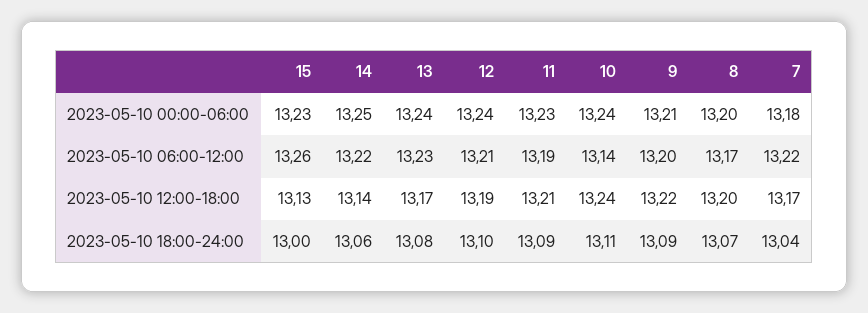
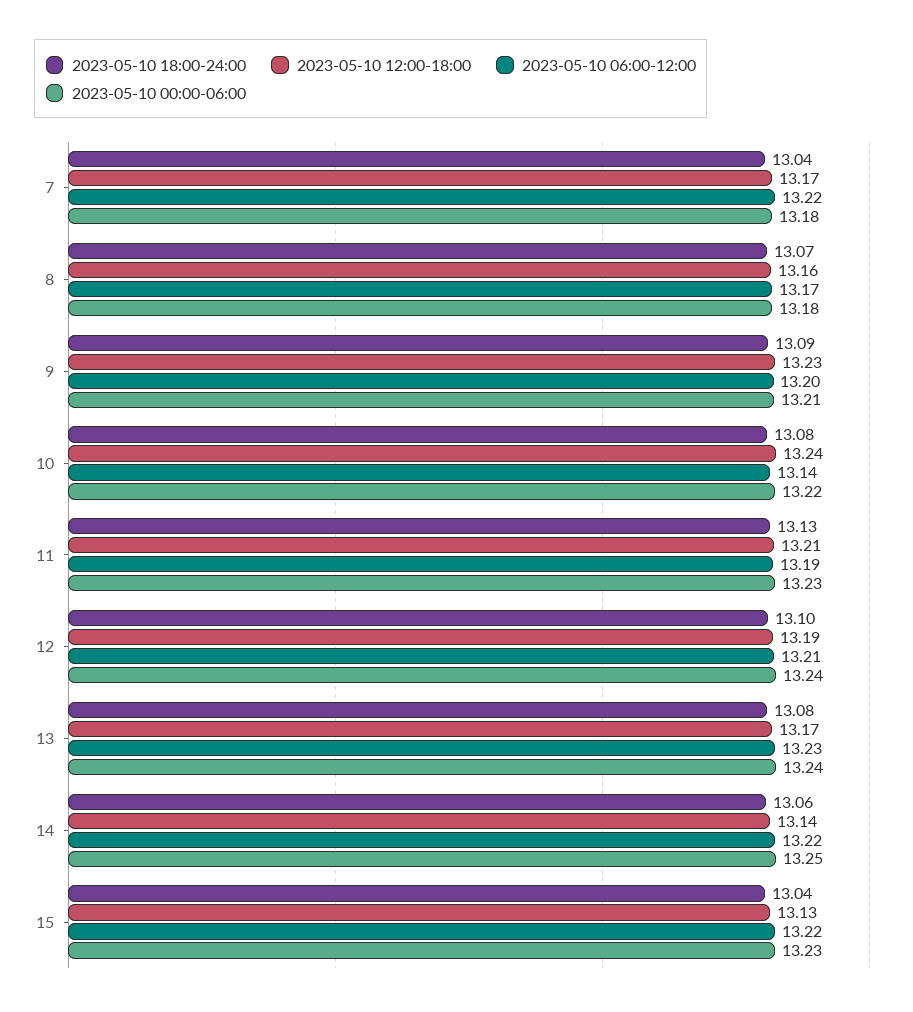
  {
    "2023-05-10 00:00-06:00": {
      "15": 13.23,
      "14": 13.25,
      "13": 13.24,
      "12": 13.24,
      "11": 13.23,
-     "10": 13.24,
+     "10": 13.22,
      "9": 13.21,
-     "8": 13.2,
+     "8": 13.18,
      "7": 13.18
    },
    "2023-05-10 06:00-12:00": {
-     "15": 13.26,
+     "15": 13.22,
      "14": 13.22,
      "13": 13.23,
      "12": 13.21,
      "11": 13.19,
      "10": 13.14,
      "9": 13.2,
      "8": 13.17,
      "7": 13.22
    },
    "2023-05-10 12:00-18:00": {
      "15": 13.13,
      "14": 13.14,
      "13": 13.17,
      "12": 13.19,
      "11": 13.21,
      "10": 13.24,
-     "9": 13.22,
+     "9": 13.23,
-     "8": 13.2,
+     "8": 13.16,
      "7": 13.17
    },
    "2023-05-10 18:00-24:00": {
-     "15": 13,
+     "15": 13.04,
      "14": 13.06,
      "13": 13.08,
      "12": 13.1,
-     "11": 13.09,
+     "11": 13.13,
-     "10": 13.11,
+     "10": 13.08,
      "9": 13.09,
      "8": 13.07,
      "7": 13.04
    }
  }

